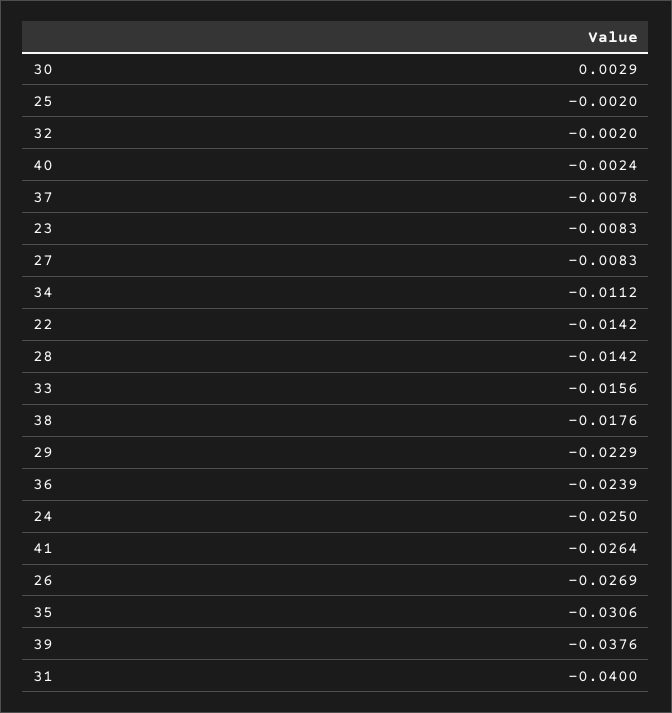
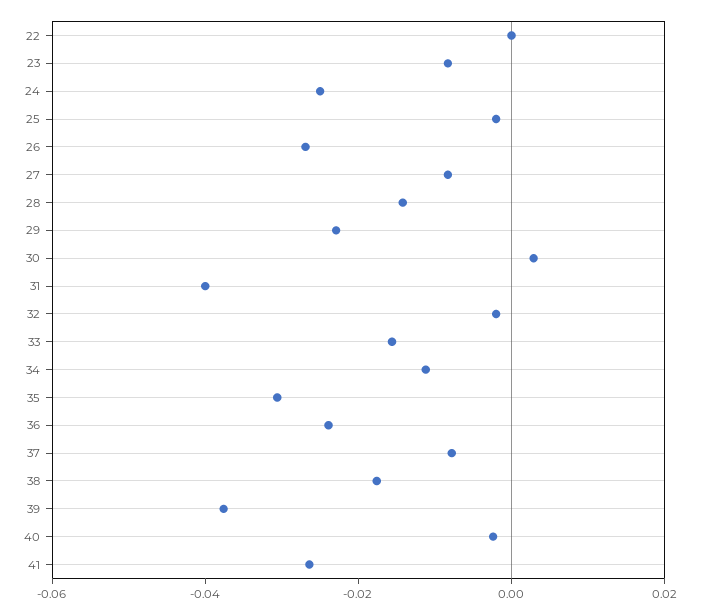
  {
    "30": 0.0029,
    "25": -0.002,
    "32": -0.002,
    "40": -0.0024,
    "37": -0.0078,
    "23": -0.0083,
    "27": -0.0083,
    "34": -0.0112,
-   "22": -0.0142,
+   "22": 0,
    "28": -0.0142,
    "33": -0.0156,
    "38": -0.0176,
    "29": -0.0229,
    "36": -0.0239,
    "24": -0.025,
    "41": -0.0264,
    "26": -0.0269,
    "35": -0.0306,
    "39": -0.0376,
    "31": -0.04
  }

